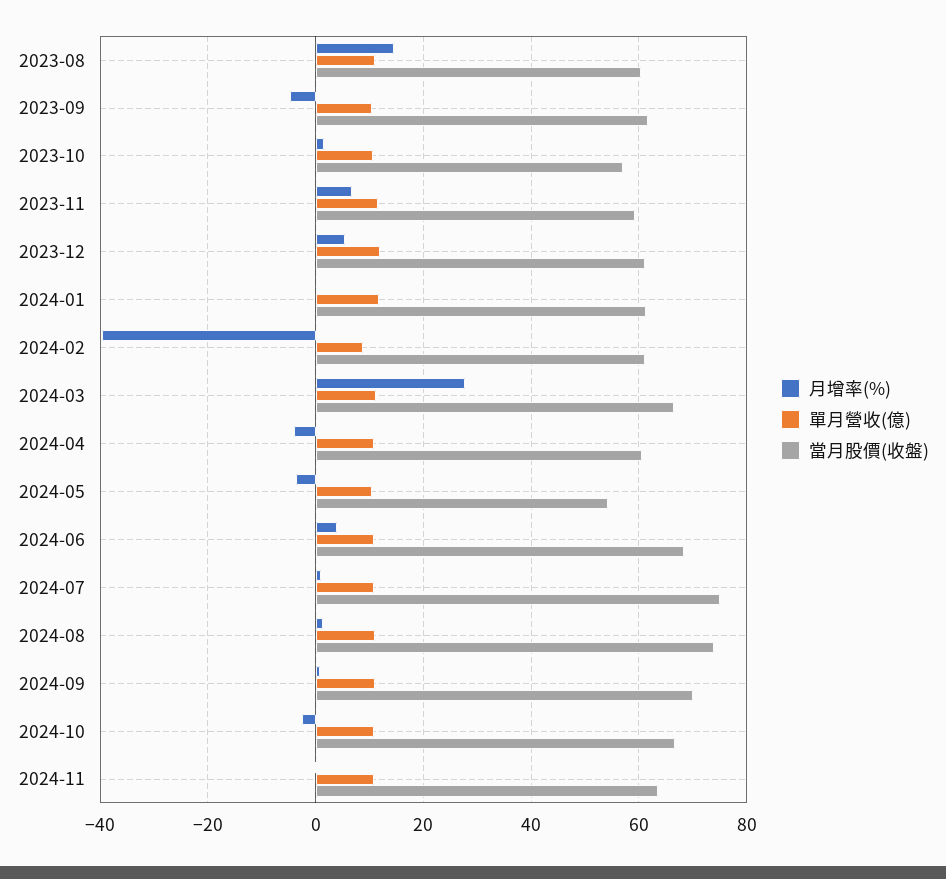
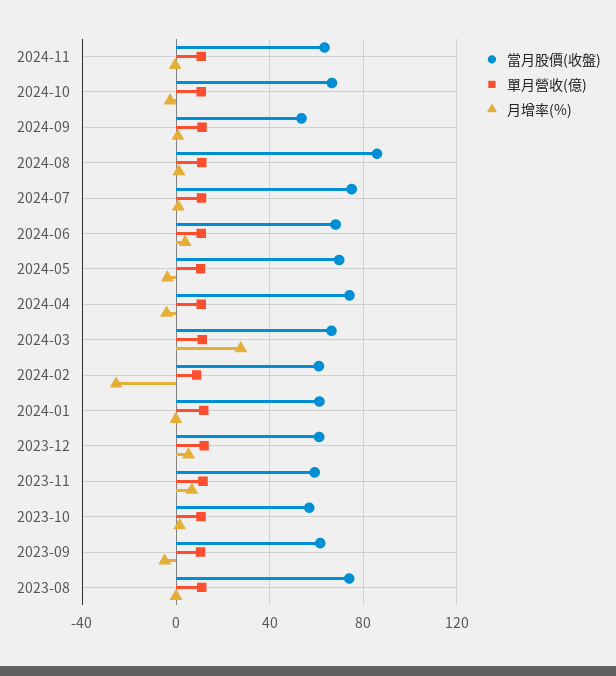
  {
    "月增率(%)": {
-     "2023-08": 14,
+     "2023-08": 0,
      "2023-09": -4,
      "2023-10": 2,
      "2023-11": 6,
      "2023-12": 6,
      "2024-01": 0,
-     "2024-02": -40,
+     "2024-02": -25,
      "2024-03": 28,
      "2024-04": -4,
      "2024-05": -4,
      "2024-06": 4,
      "2024-07": 0,
      "2024-08": 2,
      "2024-09": 0,
      "2024-10": -2,
      "2024-11": 0
    },
    "單月營收(億)": {
      "2023-08": 12,
      "2023-09": 10,
      "2023-10": 10,
      "2023-11": 12,
      "2023-12": 12,
      "2024-01": 12,
      "2024-02": 8,
      "2024-03": 12,
      "2024-04": 10,
      "2024-05": 10,
      "2024-06": 10,
      "2024-07": 10,
      "2024-08": 12,
      "2024-09": 12,
      "2024-10": 10,
      "2024-11": 10
    },
    "當月股價(收盤)": {
-     "2023-08": 60,
+     "2023-08": 75,
      "2023-09": 62,
      "2023-10": 58,
      "2023-11": 60,
      "2023-12": 62,
      "2024-01": 62,
      "2024-02": 62,
      "2024-03": 66,
-     "2024-04": 60,
+     "2024-04": 75,
-     "2024-05": 54,
+     "2024-05": 70,
      "2024-06": 68,
      "2024-07": 76,
-     "2024-08": 74,
+     "2024-08": 85,
-     "2024-09": 70,
+     "2024-09": 55,
      "2024-10": 66,
      "2024-11": 64
    }
  }

